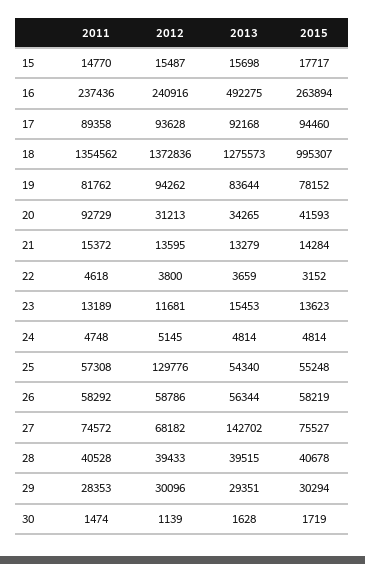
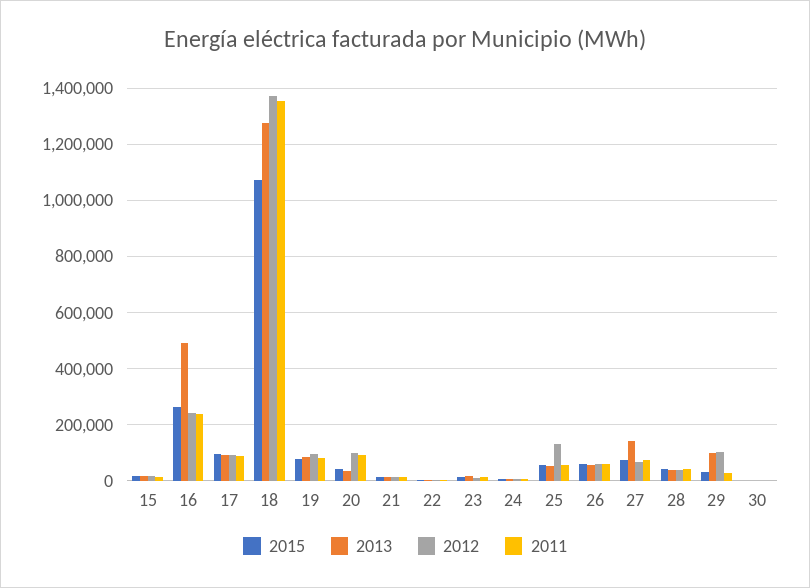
  {
    "2011": {
      "15": 14770,
      "16": 237436,
      "17": 89358,
      "18": 1354562,
      "19": 81762,
      "20": 92729,
      "21": 15372,
      "22": 4618,
      "23": 13189,
      "24": 4748,
      "25": 57308,
      "26": 58292,
      "27": 74572,
      "28": 40528,
      "29": 28353,
      "30": 1474
    },
    "2012": {
      "15": 15487,
      "16": 240916,
      "17": 93628,
      "18": 1372836,
      "19": 94262,
-     "20": 31213,
+     "20": 100000,
      "21": 13595,
      "22": 3800,
      "23": 11681,
      "24": 5145,
      "25": 129776,
      "26": 58786,
      "27": 68182,
      "28": 39433,
-     "29": 30096,
+     "29": 100000,
      "30": 1139
    },
    "2013": {
      "15": 15698,
      "16": 492275,
      "17": 92168,
      "18": 1275573,
      "19": 83644,
      "20": 34265,
      "21": 13279,
      "22": 3659,
      "23": 15453,
      "24": 4814,
      "25": 54340,
      "26": 56344,
      "27": 142702,
      "28": 39515,
-     "29": 29351,
+     "29": 100000,
      "30": 1628
    },
    "2015": {
      "15": 17717,
      "16": 263894,
      "17": 94460,
-     "18": 995307,
+     "18": 1075000,
      "19": 78152,
      "20": 41593,
      "21": 14284,
      "22": 3152,
      "23": 13623,
      "24": 4814,
      "25": 55248,
      "26": 58219,
      "27": 75527,
      "28": 40678,
      "29": 30294,
      "30": 1719
    }
  }

